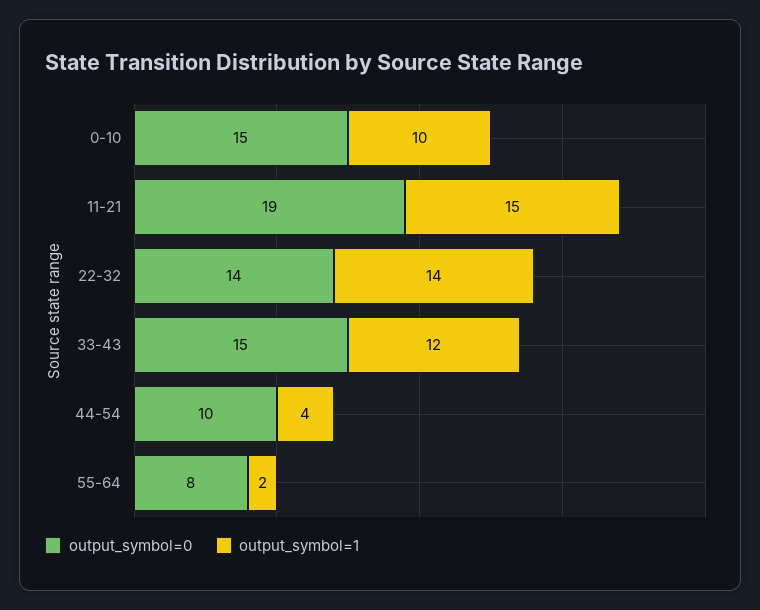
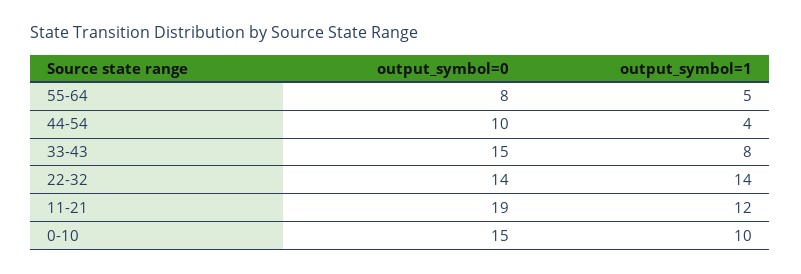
  {
    "output_symbol=0": {
      "0-10": 15,
      "11-21": 19,
      "22-32": 14,
      "33-43": 15,
      "44-54": 10,
      "55-64": 8
    },
    "output_symbol=1": {
      "0-10": 10,
-     "11-21": 15,
+     "11-21": 12,
      "22-32": 14,
-     "33-43": 12,
+     "33-43": 8,
      "44-54": 4,
-     "55-64": 2
+     "55-64": 5
    }
  }

